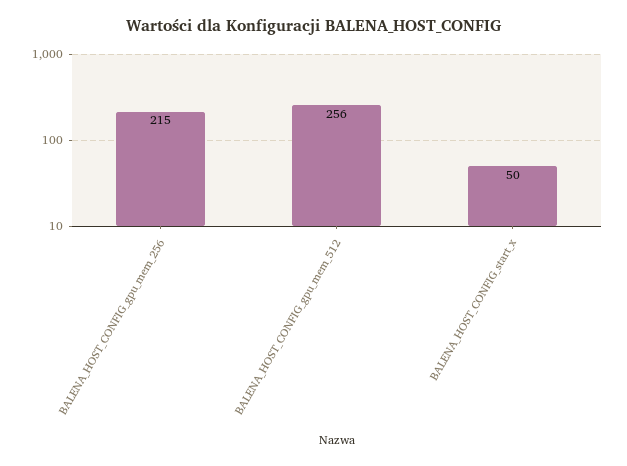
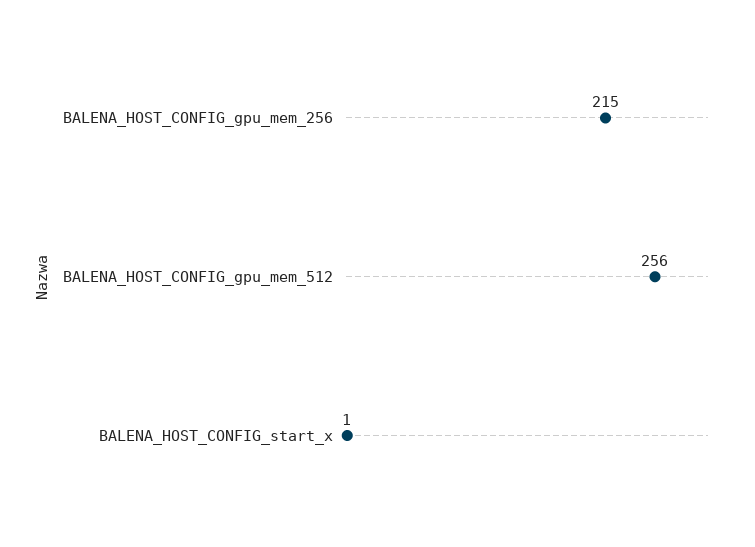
  {
    "BALENA_HOST_CONFIG_gpu_mem_256": 215,
    "BALENA_HOST_CONFIG_gpu_mem_512": 256,
-   "BALENA_HOST_CONFIG_start_x": 50
+   "BALENA_HOST_CONFIG_start_x": 1
  }

